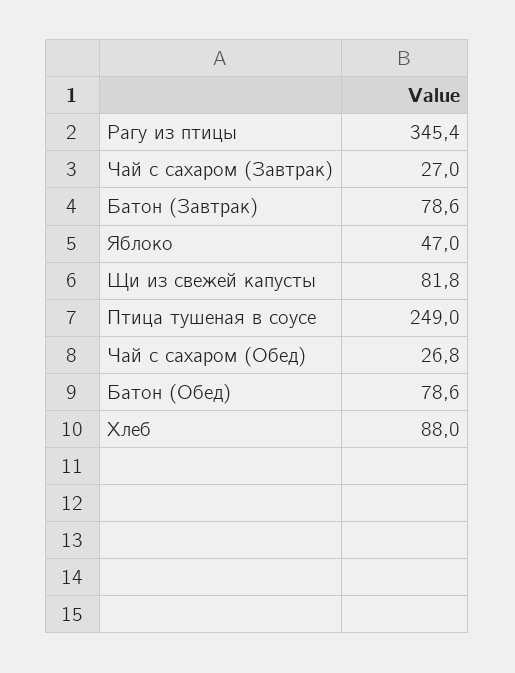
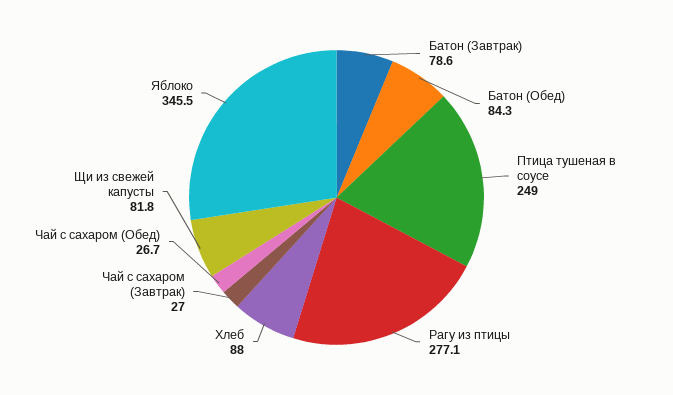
  {
-   "Рагу из птицы": 345.4,
+   "Рагу из птицы": 277.1,
    "Чай с сахаром (Завтрак)": 27,
    "Батон (Завтрак)": 78.6,
-   "Яблоко": 47,
+   "Яблоко": 345.5,
    "Щи из свежей капусты": 81.8,
    "Птица тушеная в соусе": 249,
-   "Чай с сахаром (Обед)": 26.8,
+   "Чай с сахаром (Обед)": 26.7,
-   "Батон (Обед)": 78.6,
+   "Батон (Обед)": 84.3,
    "Хлеб": 88
  }

